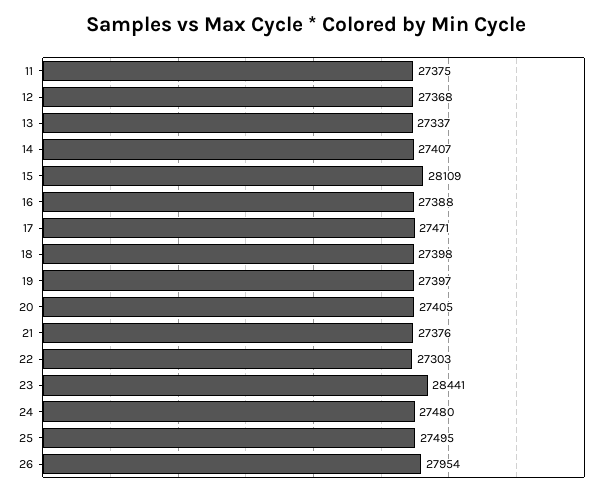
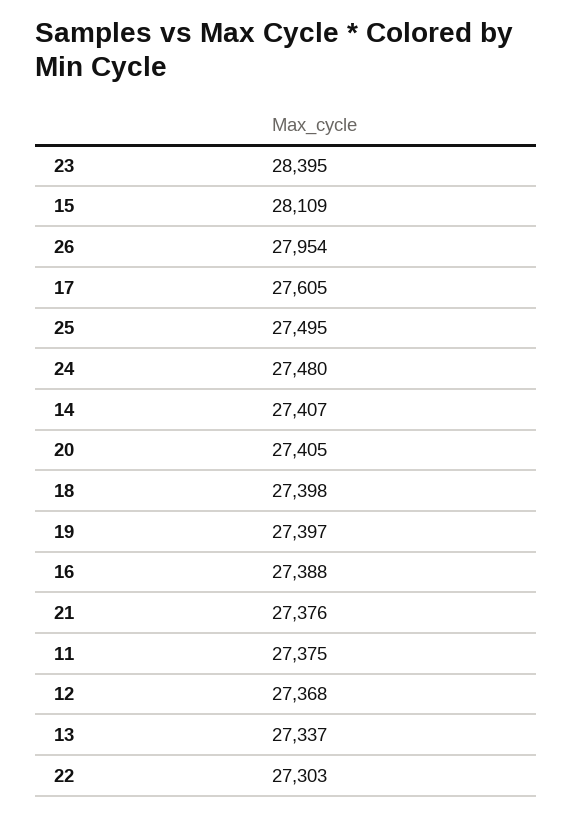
  {
    "11": 27375,
    "12": 27368,
    "13": 27337,
    "14": 27407,
    "15": 28109,
    "16": 27388,
-   "17": 27471,
+   "17": 27605,
    "18": 27398,
    "19": 27397,
    "20": 27405,
    "21": 27376,
    "22": 27303,
-   "23": 28441,
+   "23": 28395,
    "24": 27480,
    "25": 27495,
    "26": 27954
  }

